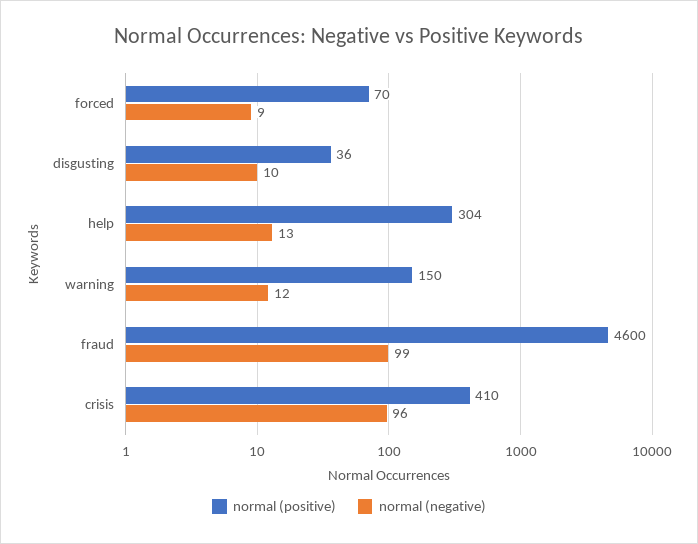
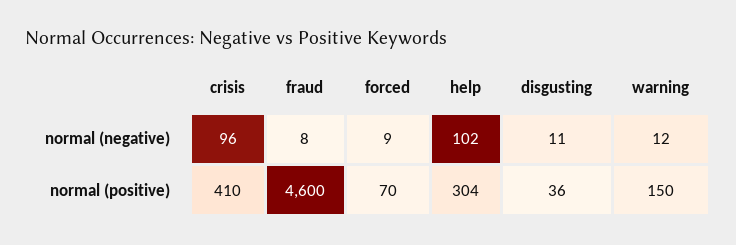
  {
    "normal (positive)": {
      "forced": 70,
      "disgusting": 36,
      "help": 304,
      "warning": 150,
      "fraud": 4600,
      "crisis": 410
    },
    "normal (negative)": {
      "forced": 9,
-     "disgusting": 10,
+     "disgusting": 11,
-     "help": 13,
+     "help": 102,
      "warning": 12,
-     "fraud": 99,
+     "fraud": 8,
      "crisis": 96
    }
  }

